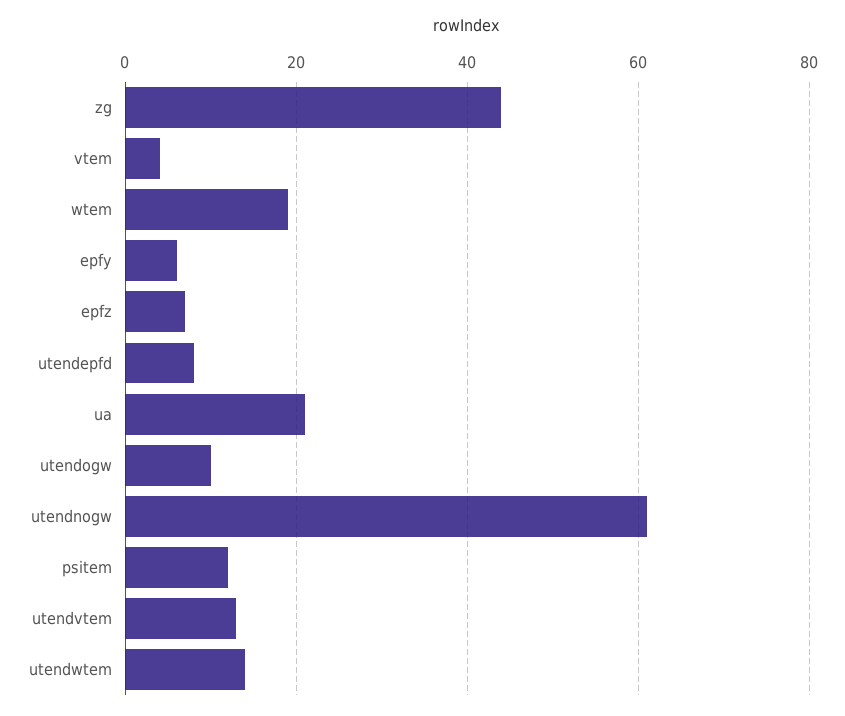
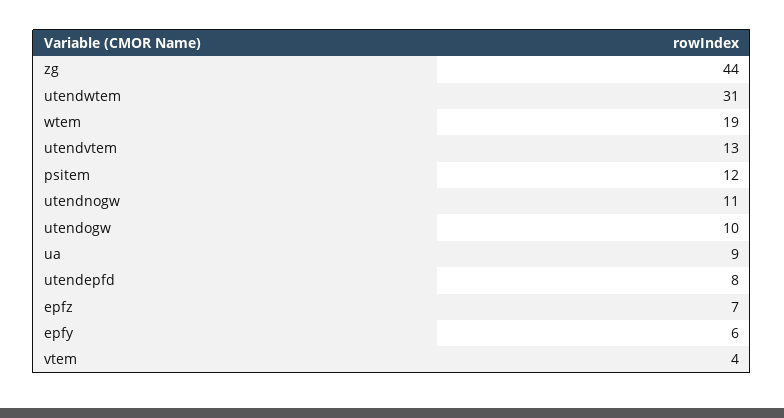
  {
    "zg": 44,
    "vtem": 4,
    "wtem": 19,
    "epfy": 6,
    "epfz": 7,
    "utendepfd": 8,
-   "ua": 20,
+   "ua": 9,
    "utendogw": 10,
-   "utendnogw": 60,
+   "utendnogw": 11,
    "psitem": 12,
    "utendvtem": 13,
-   "utendwtem": 15
+   "utendwtem": 31
  }

